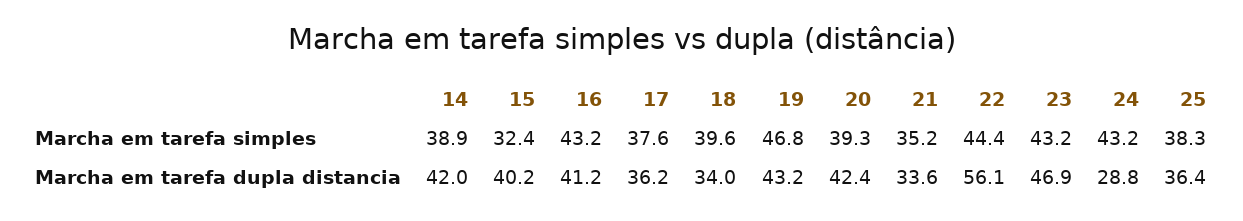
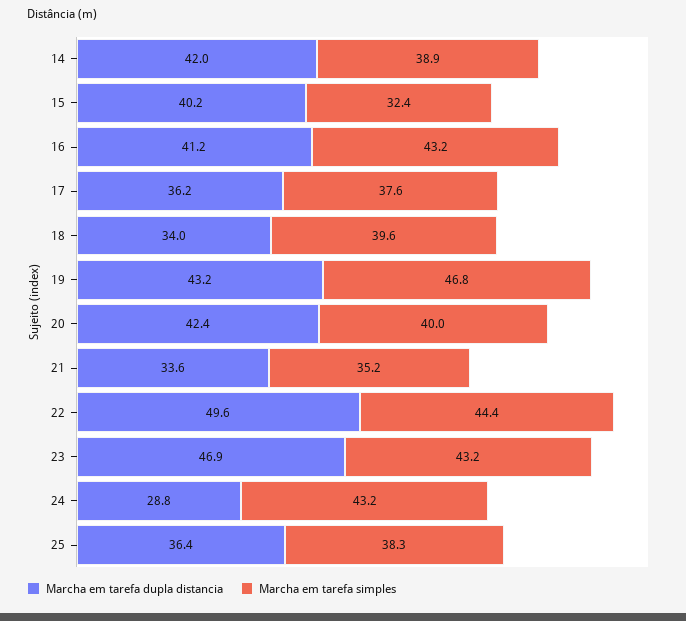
  {
    "Marcha em tarefa simples": {
      "14": 38.9,
      "15": 32.4,
      "16": 43.2,
      "17": 37.6,
      "18": 39.6,
      "19": 46.8,
-     "20": 39.3,
+     "20": 40,
      "21": 35.2,
      "22": 44.4,
      "23": 43.2,
      "24": 43.2,
      "25": 38.3
    },
    "Marcha em tarefa dupla distancia": {
      "14": 42,
      "15": 40.2,
      "16": 41.2,
      "17": 36.2,
      "18": 34,
      "19": 43.2,
      "20": 42.4,
      "21": 33.6,
-     "22": 56.1,
+     "22": 49.6,
      "23": 46.9,
      "24": 28.8,
      "25": 36.4
    }
  }

